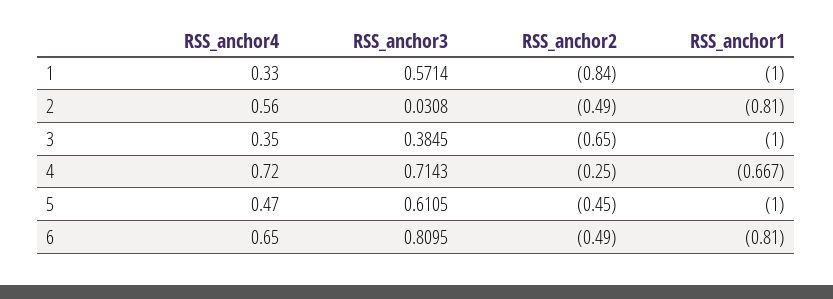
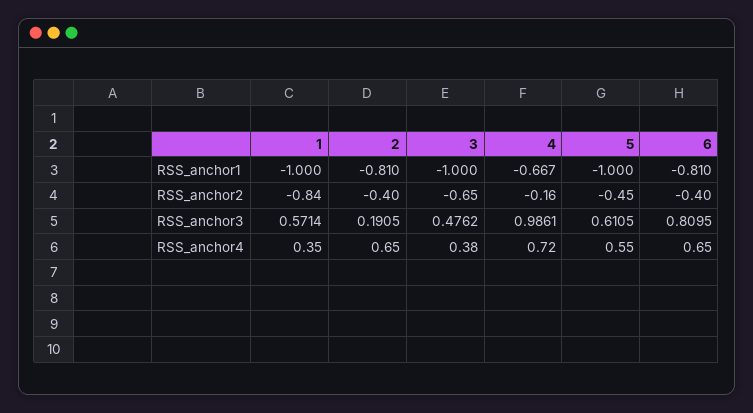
  {
    "RSS_anchor4": {
-     "1": 0.33,
+     "1": 0.35,
-     "2": 0.56,
+     "2": 0.65,
-     "3": 0.35,
+     "3": 0.38,
      "4": 0.72,
-     "5": 0.47,
+     "5": 0.55,
      "6": 0.65
    },
    "RSS_anchor3": {
      "1": 0.5714,
-     "2": 0.0308,
+     "2": 0.1905,
-     "3": 0.3845,
+     "3": 0.4762,
-     "4": 0.7143,
+     "4": 0.9861,
      "5": 0.6105,
      "6": 0.8095
    },
    "RSS_anchor2": {
      "1": -0.84,
-     "2": -0.49,
+     "2": -0.4,
      "3": -0.65,
-     "4": -0.25,
+     "4": -0.16,
      "5": -0.45,
-     "6": -0.49
+     "6": -0.4
    },
    "RSS_anchor1": {
      "1": -1,
      "2": -0.81,
      "3": -1,
      "4": -0.667,
      "5": -1,
      "6": -0.81
    }
  }

